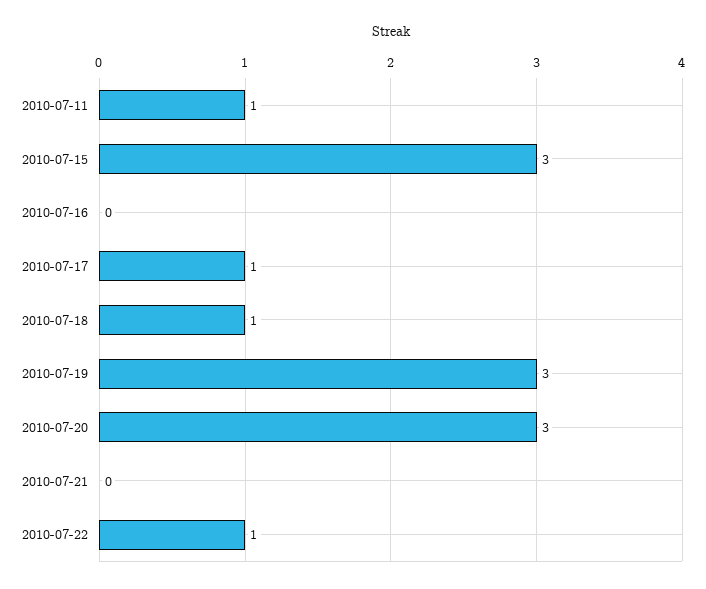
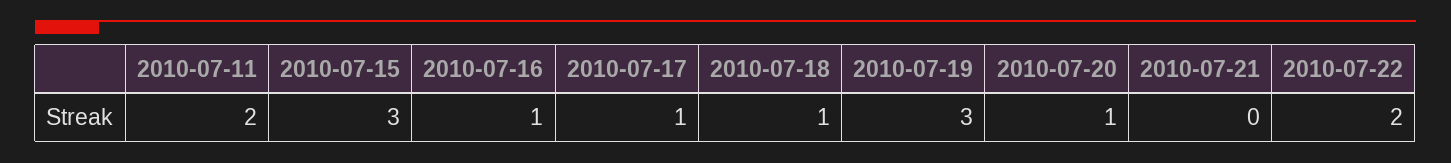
  {
-   "2010-07-11": 1,
+   "2010-07-11": 2,
    "2010-07-15": 3,
-   "2010-07-16": 0,
+   "2010-07-16": 1,
    "2010-07-17": 1,
    "2010-07-18": 1,
    "2010-07-19": 3,
-   "2010-07-20": 3,
+   "2010-07-20": 1,
    "2010-07-21": 0,
-   "2010-07-22": 1
+   "2010-07-22": 2
  }

